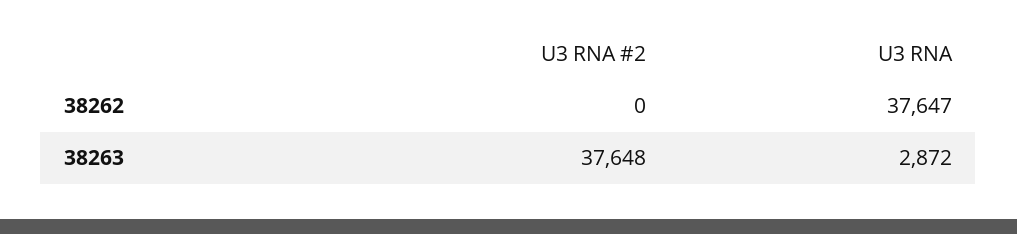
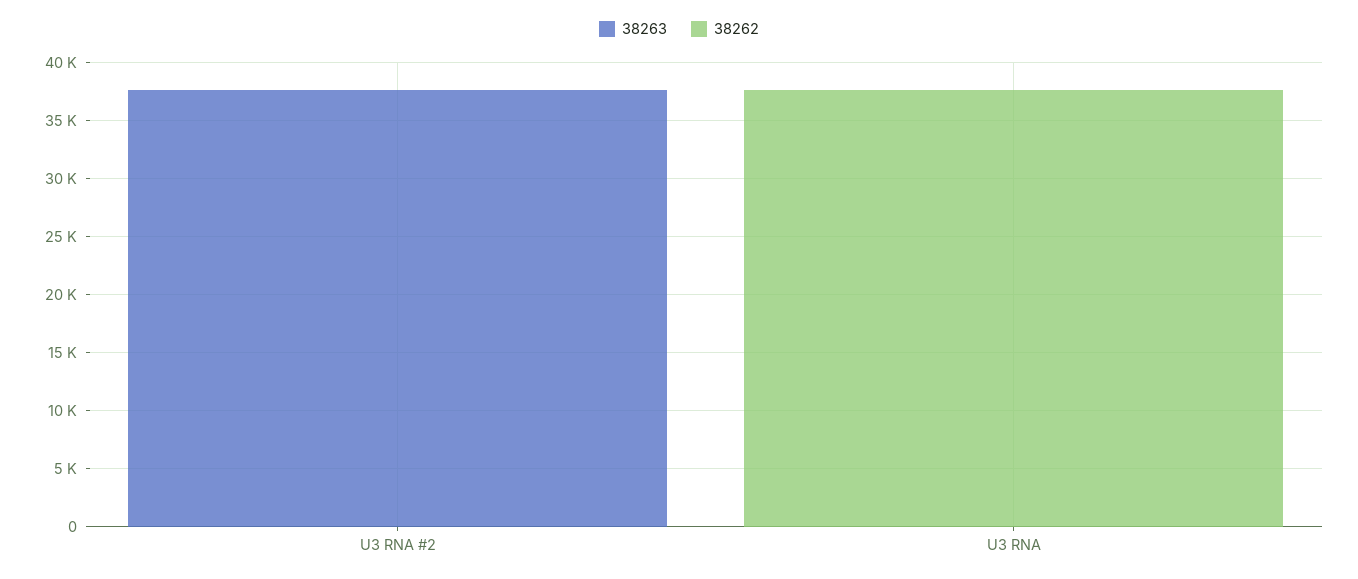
  {
    "38262": {
      "U3 RNA #2": 0,
      "U3 RNA": 37647
    },
    "38263": {
      "U3 RNA #2": 37648,
-     "U3 RNA": 2872
+     "U3 RNA": 0
    }
  }

